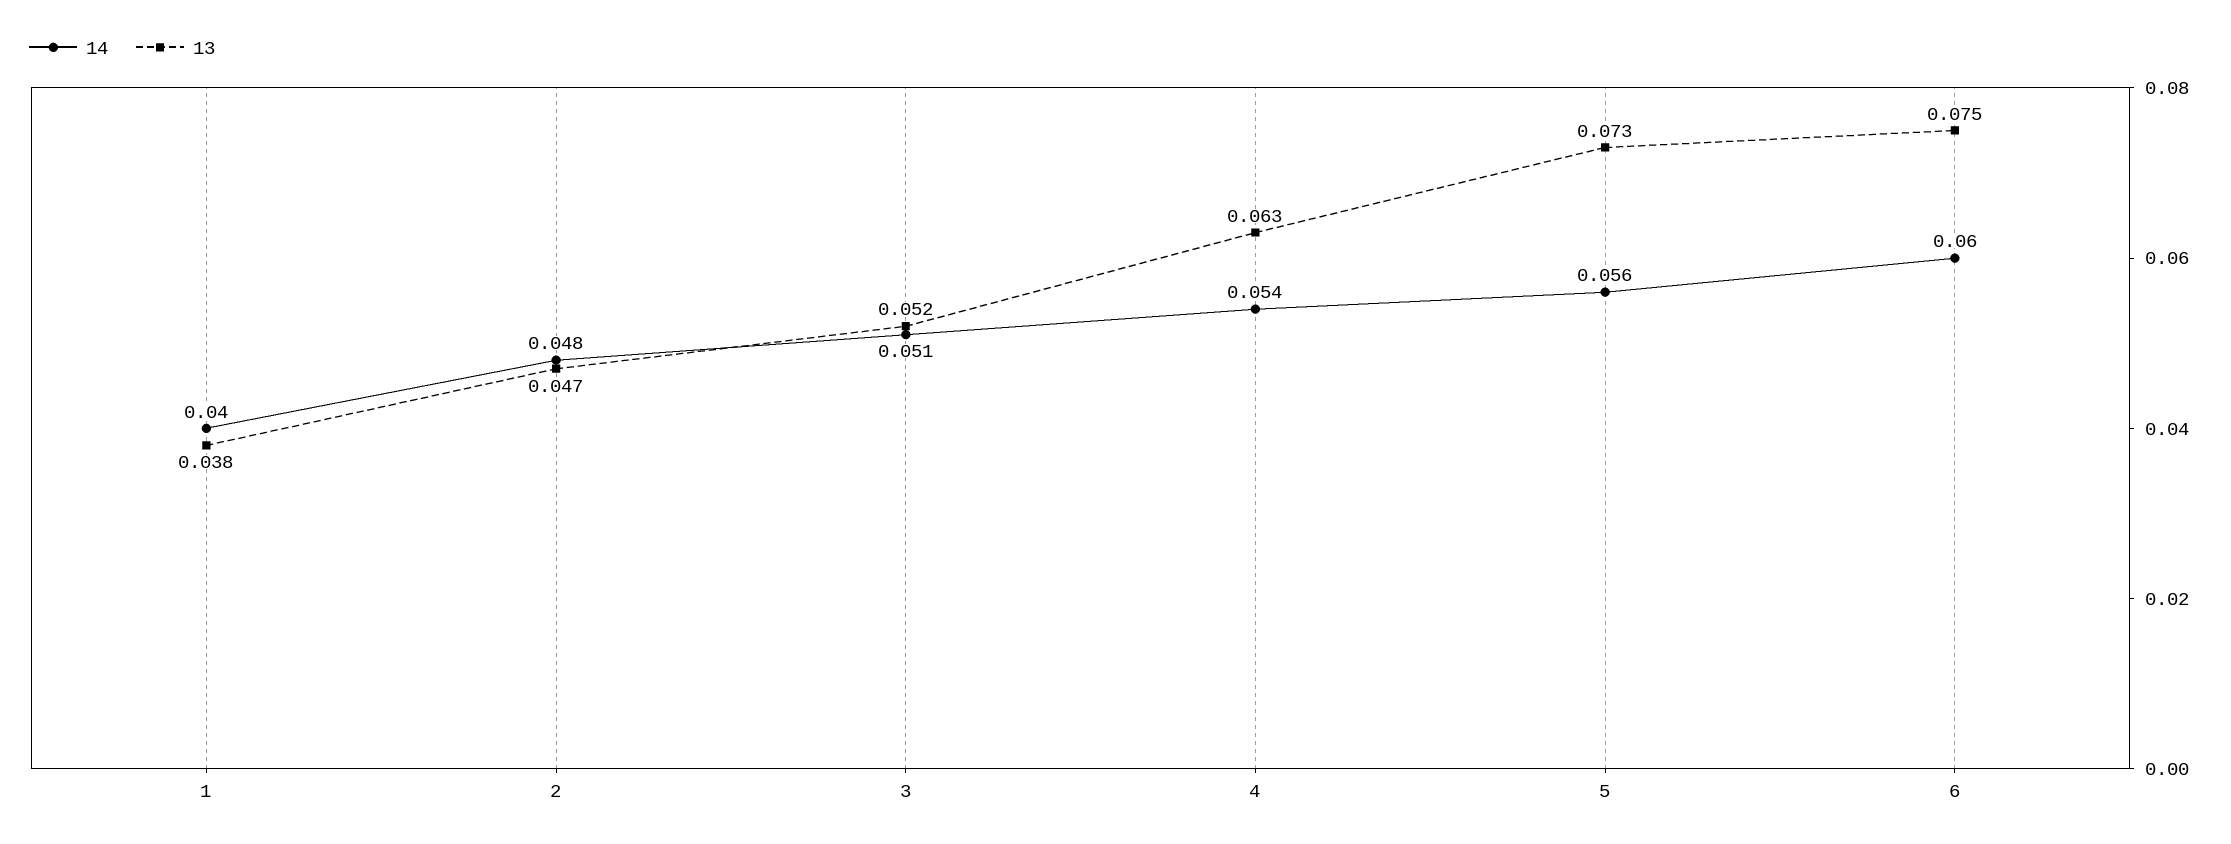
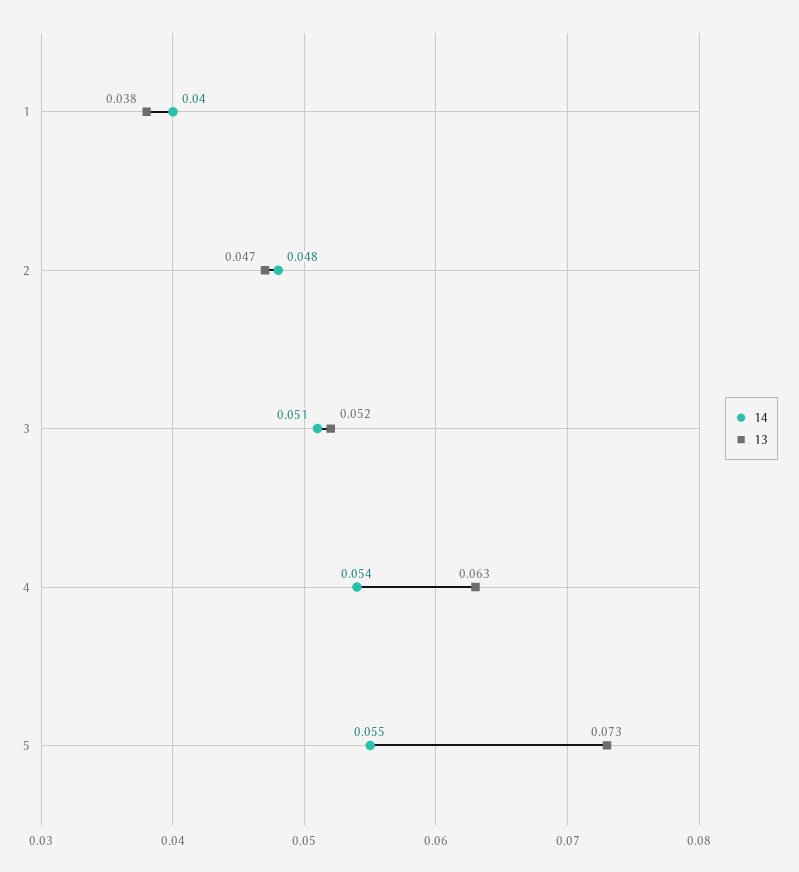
  {
    "14": {
      "1": 0.04,
      "2": 0.048,
      "3": 0.051,
      "4": 0.054,
-     "5": 0.056,
+     "5": 0.055
-     "6": 0.06
    },
    "13": {
      "1": 0.038,
      "2": 0.047,
      "3": 0.052,
      "4": 0.063,
-     "5": 0.073,
+     "5": 0.073
-     "6": 0.075
    }
  }

